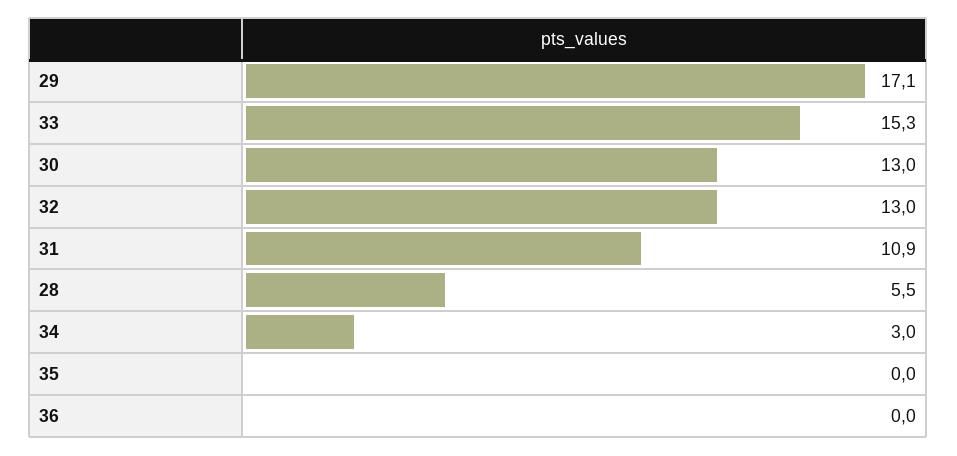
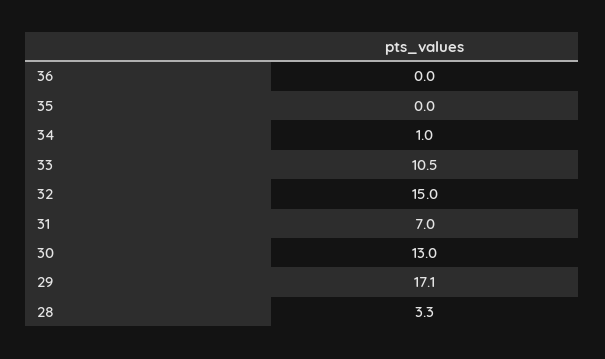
  {
    "29": 17.1,
-   "33": 15.3,
+   "33": 10.5,
    "30": 13,
-   "32": 13,
+   "32": 15,
-   "31": 10.9,
+   "31": 7,
-   "28": 5.5,
+   "28": 3.3,
-   "34": 3,
+   "34": 1,
    "35": 0,
    "36": 0
  }

